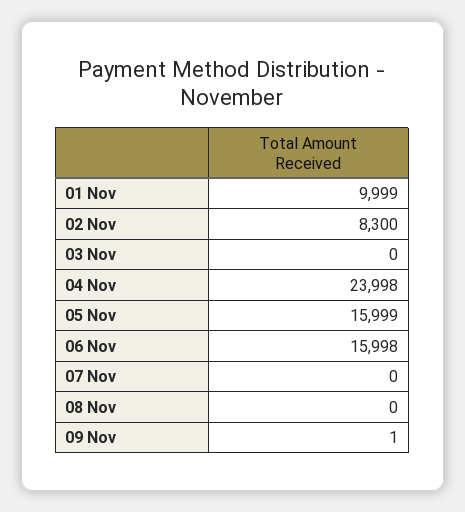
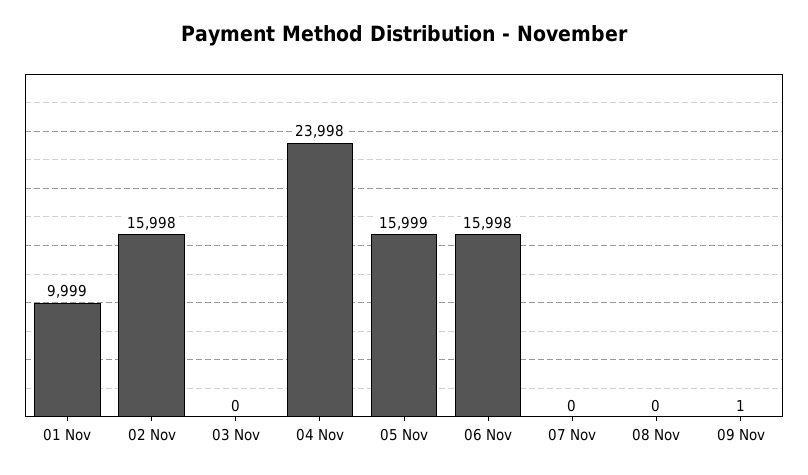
  {
    "01 Nov": 9999,
-   "02 Nov": 8300,
+   "02 Nov": 15998,
    "03 Nov": 0,
    "04 Nov": 23998,
    "05 Nov": 15999,
    "06 Nov": 15998,
    "07 Nov": 0,
    "08 Nov": 0,
    "09 Nov": 1
  }

